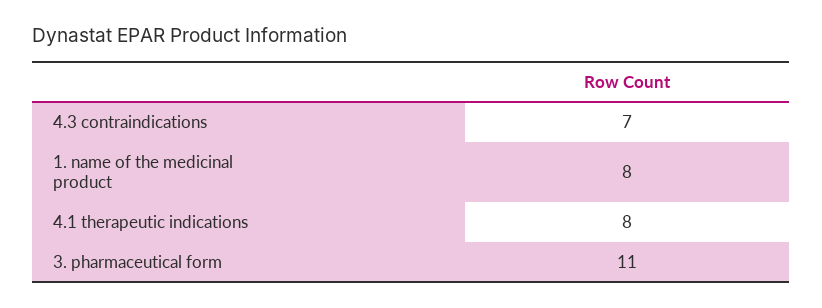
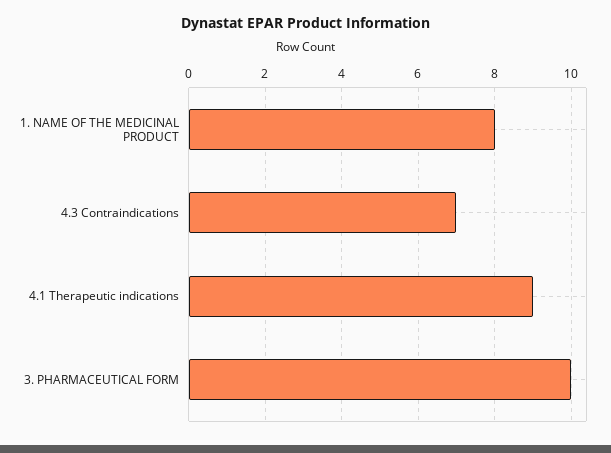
  {
    "4.3 contraindications": 7,
    "1. name of the medicinal product": 8,
-   "4.1 therapeutic indications": 8,
+   "4.1 therapeutic indications": 9,
-   "3. pharmaceutical form": 11
+   "3. pharmaceutical form": 10
  }

